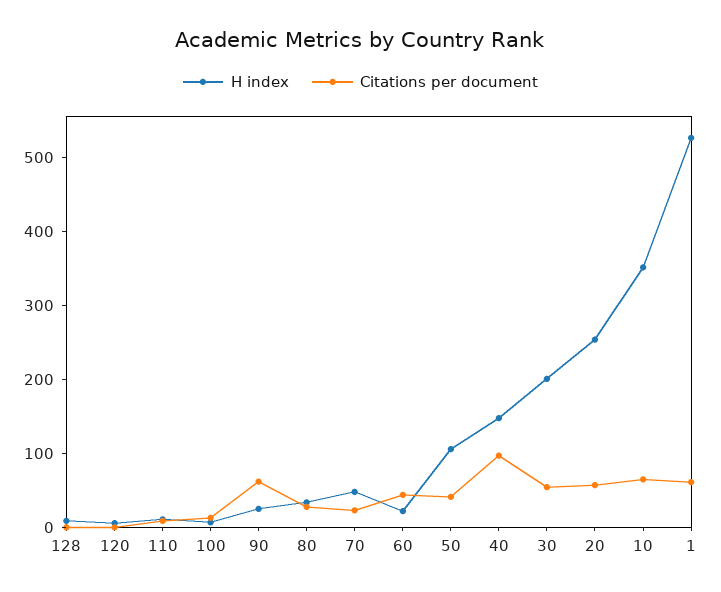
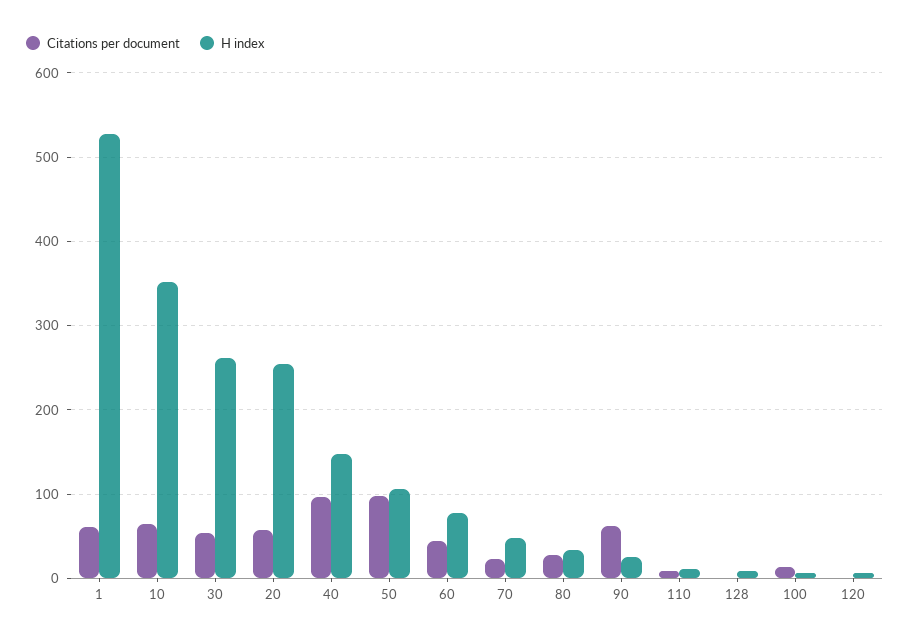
  {
    "H index": {
      "128": 10,
      "120": 10,
      "110": 10,
      "100": 10,
      "90": 30,
      "80": 30,
      "70": 50,
-     "60": 20,
+     "60": 80,
      "50": 110,
      "40": 150,
-     "30": 200,
+     "30": 260,
      "20": 250,
      "10": 350,
      "1": 530
    },
    "Citations per document": {
      "128": 0,
      "120": 0,
      "110": 10,
      "100": 10,
      "90": 60,
      "80": 30,
      "70": 20,
      "60": 40,
-     "50": 40,
+     "50": 100,
      "40": 100,
      "30": 50,
      "20": 60,
      "10": 60,
      "1": 60
    }
  }

